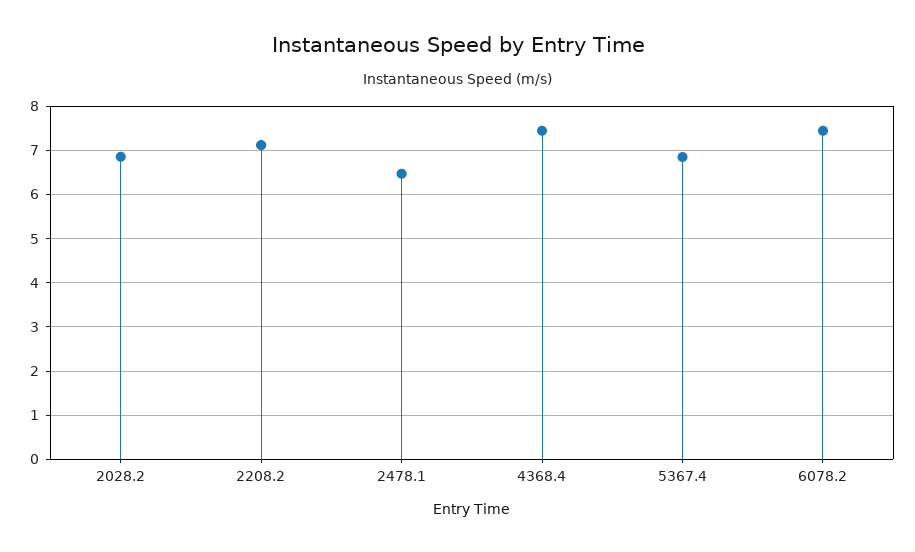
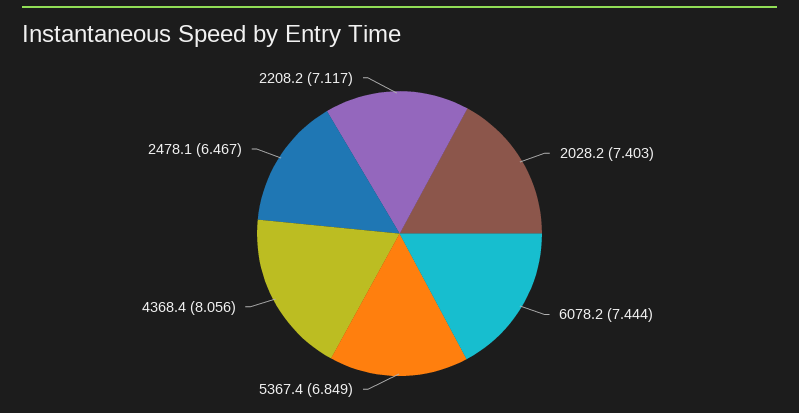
  {
-   "2028.2": 6.8,
+   "2028.2": 7.403,
    "2208.2": 7.117,
    "2478.1": 6.467,
-   "4368.4": 7.4,
+   "4368.4": 8.056,
    "5367.4": 6.849,
    "6078.2": 7.444
  }

